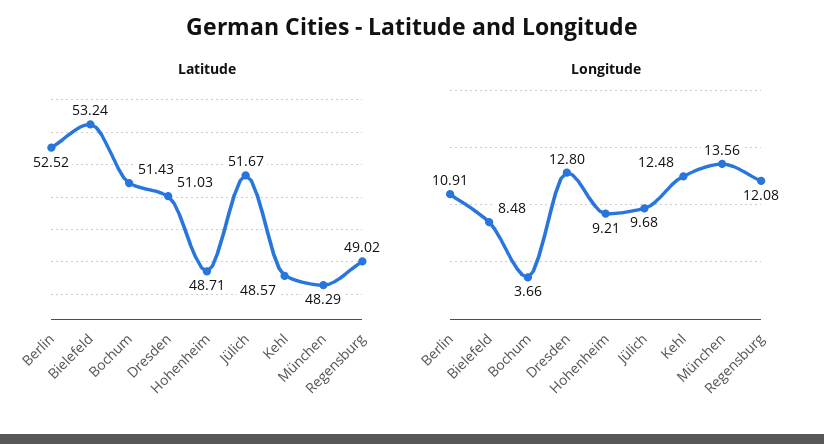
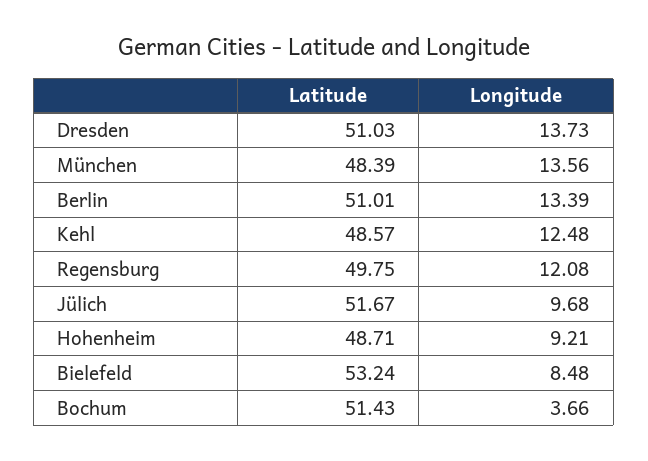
  {
    "Latitude": {
-     "Berlin": 52.52,
+     "Berlin": 51.01,
      "Bielefeld": 53.24,
      "Bochum": 51.43,
      "Dresden": 51.03,
      "Hohenheim": 48.71,
      "Jülich": 51.67,
      "Kehl": 48.57,
-     "München": 48.29,
+     "München": 48.39,
-     "Regensburg": 49.02
+     "Regensburg": 49.75
    },
    "Longitude": {
-     "Berlin": 10.91,
+     "Berlin": 13.39,
      "Bielefeld": 8.48,
      "Bochum": 3.66,
-     "Dresden": 12.8,
+     "Dresden": 13.73,
      "Hohenheim": 9.21,
      "Jülich": 9.68,
      "Kehl": 12.48,
      "München": 13.56,
      "Regensburg": 12.08
    }
  }

